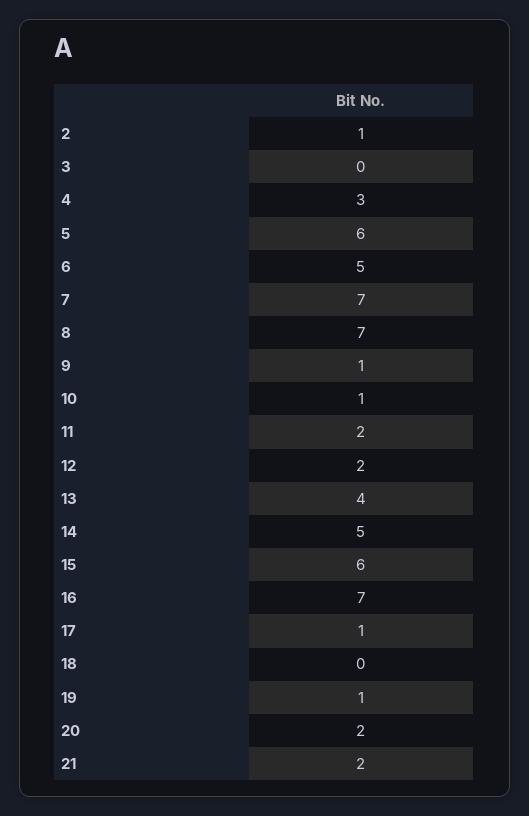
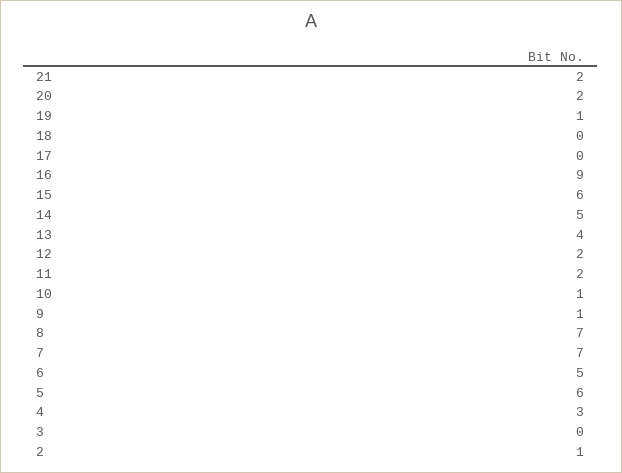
  {
    "2": 1,
    "3": 0,
    "4": 3,
    "5": 6,
    "6": 5,
    "7": 7,
    "8": 7,
    "9": 1,
    "10": 1,
    "11": 2,
    "12": 2,
    "13": 4,
    "14": 5,
    "15": 6,
-   "16": 7,
+   "16": 9,
-   "17": 1,
+   "17": 0,
    "18": 0,
    "19": 1,
    "20": 2,
    "21": 2
  }

